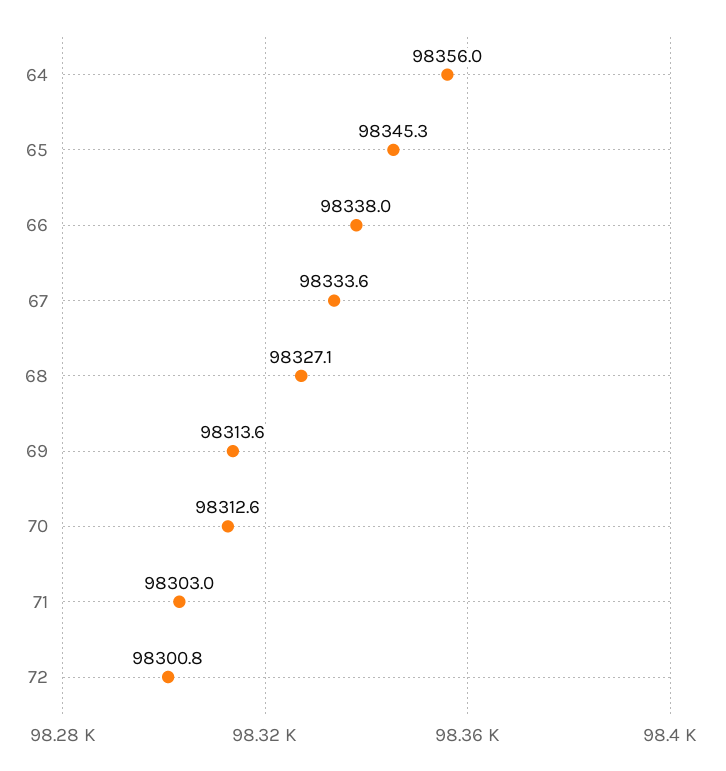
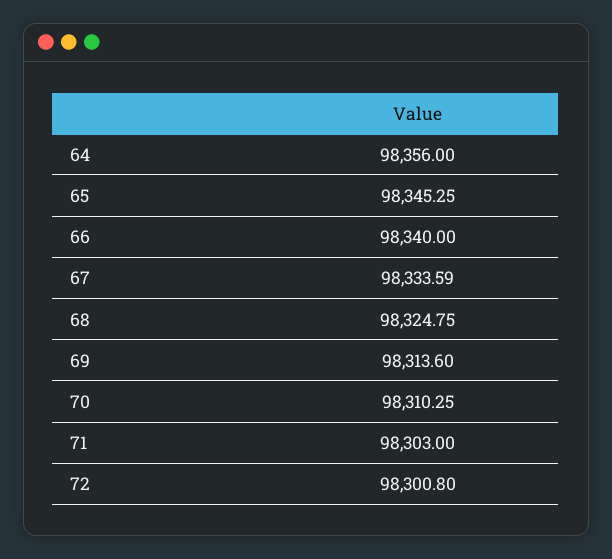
  {
    "64": 98356,
    "65": 98345.25,
-   "66": 98338,
+   "66": 98340,
    "67": 98333.59,
-   "68": 98327.1,
+   "68": 98324.75,
    "69": 98313.6,
-   "70": 98312.6,
+   "70": 98310.25,
    "71": 98303,
    "72": 98300.8
  }

